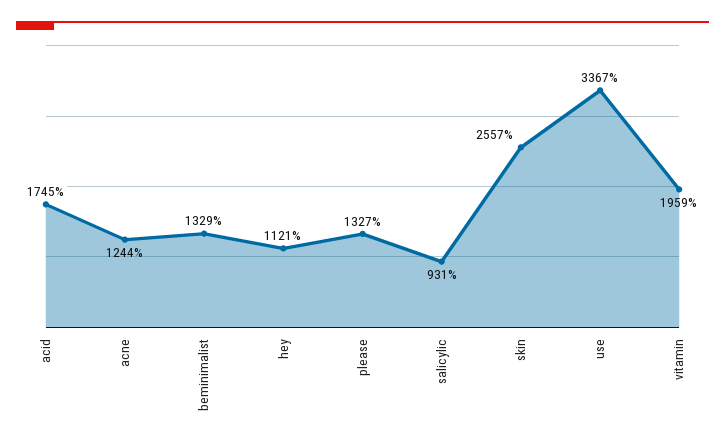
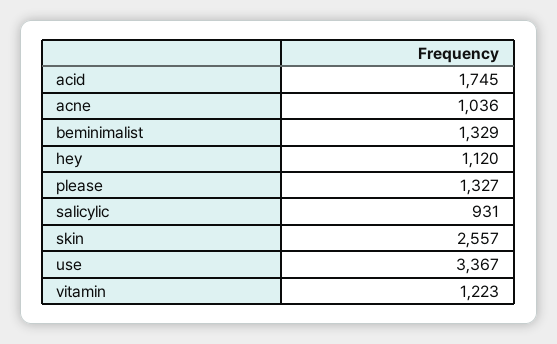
  {
    "acid": 1745,
-   "acne": 1244,
+   "acne": 1036,
    "beminimalist": 1329,
-   "hey": 1121,
+   "hey": 1120,
    "please": 1327,
    "salicylic": 931,
    "skin": 2557,
    "use": 3367,
-   "vitamin": 1959
+   "vitamin": 1223
  }

